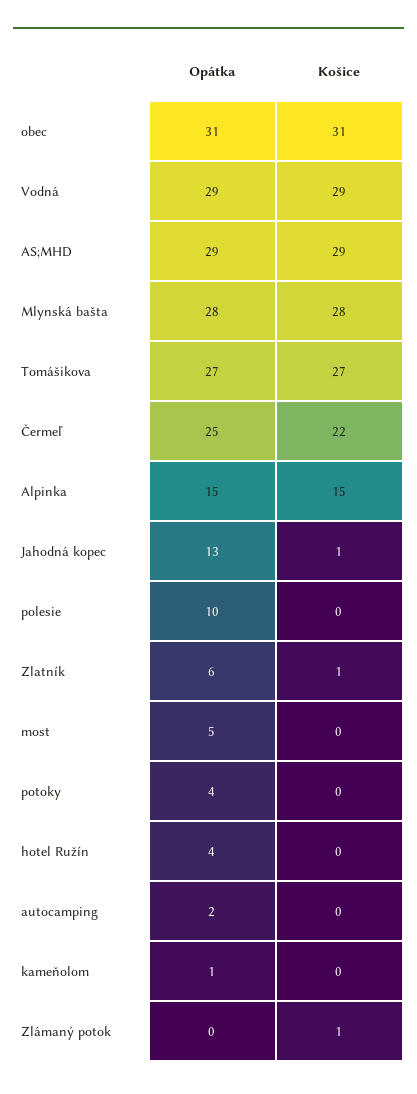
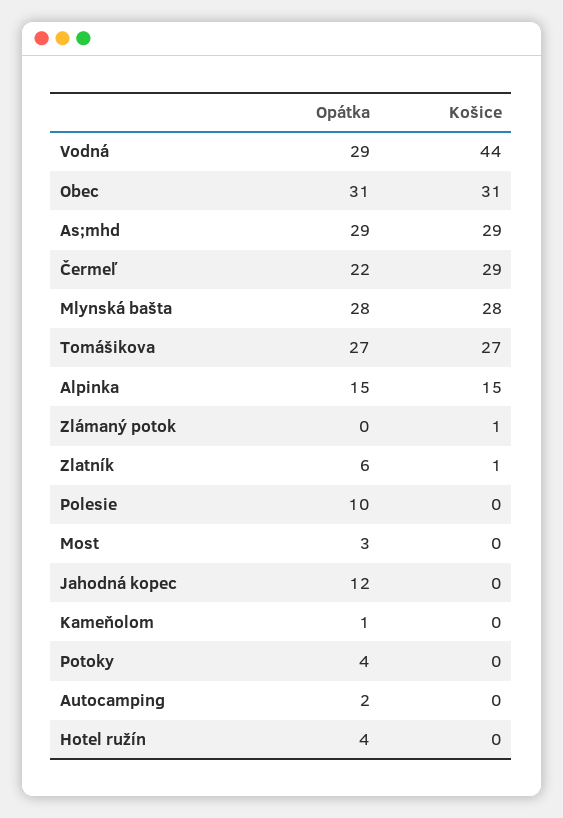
  {
    "Opátka": {
      "obec": 31,
      "Vodná": 29,
      "AS;MHD": 29,
      "Mlynská bašta": 28,
      "Tomášikova": 27,
-     "Čermeľ": 25,
+     "Čermeľ": 22,
      "Alpinka": 15,
-     "Jahodná kopec": 13,
+     "Jahodná kopec": 12,
      "polesie": 10,
      "Zlatník": 6,
-     "most": 5,
+     "most": 3,
      "potoky": 4,
      "hotel Ružín": 4,
      "autocamping": 2,
      "kameňolom": 1,
      "Zlámaný potok": 0
    },
    "Košice": {
      "obec": 31,
-     "Vodná": 29,
+     "Vodná": 44,
      "AS;MHD": 29,
      "Mlynská bašta": 28,
      "Tomášikova": 27,
-     "Čermeľ": 22,
+     "Čermeľ": 29,
      "Alpinka": 15,
-     "Jahodná kopec": 1,
+     "Jahodná kopec": 0,
      "polesie": 0,
      "Zlatník": 1,
      "most": 0,
      "potoky": 0,
      "hotel Ružín": 0,
      "autocamping": 0,
      "kameňolom": 0,
      "Zlámaný potok": 1
    }
  }

